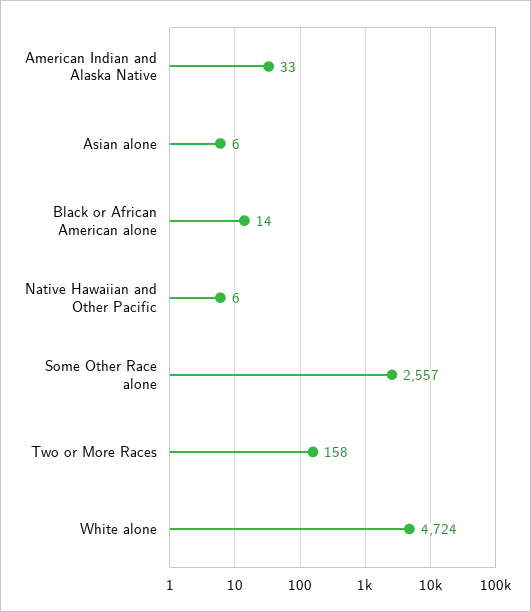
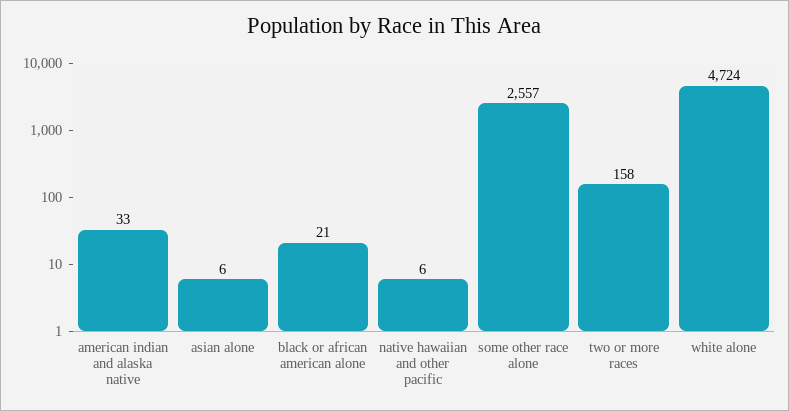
  {
    "American Indian and Alaska Native": 33,
    "Asian alone": 6,
-   "Black or African American alone": 14,
+   "Black or African American alone": 21,
    "Native Hawaiian and Other Pacific": 6,
    "Some Other Race alone": 2557,
    "Two or More Races": 158,
    "White alone": 4724
  }

